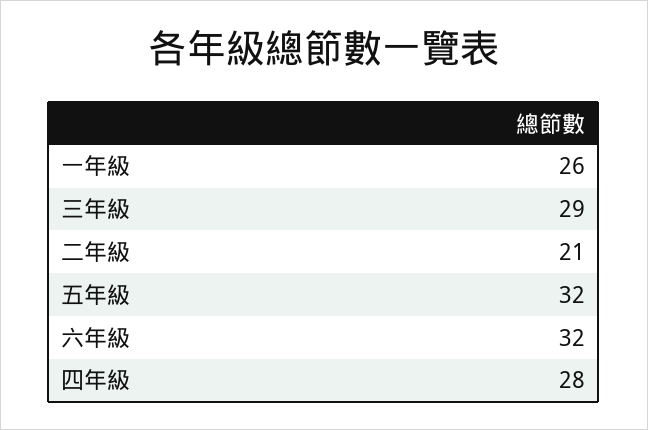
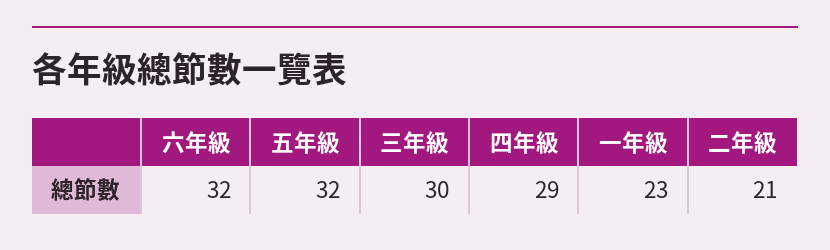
  {
-   "一年級": 26,
+   "一年級": 23,
-   "三年級": 29,
+   "三年級": 30,
    "二年級": 21,
    "五年級": 32,
    "六年級": 32,
-   "四年級": 28
+   "四年級": 29
  }

